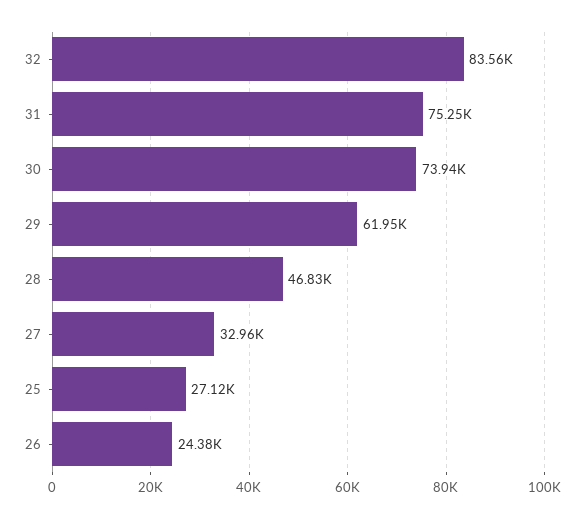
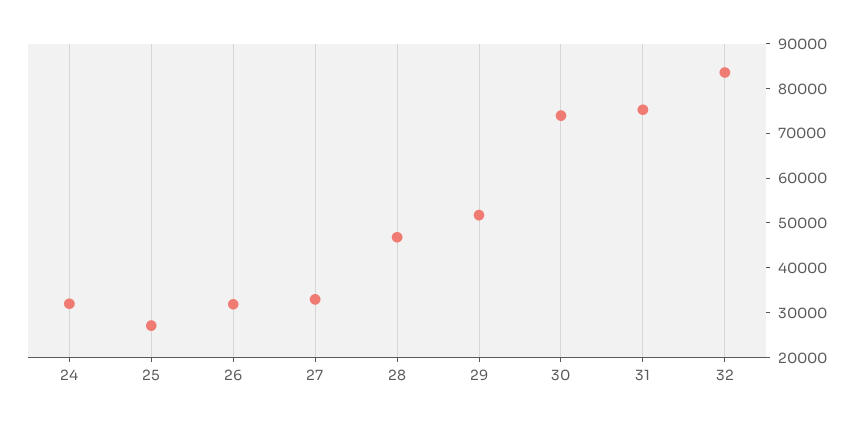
  {
    "32": 83560,
    "31": 75250,
    "30": 73940,
-   "29": 61950,
+   "29": 52000,
    "28": 46830,
    "27": 32960,
    "25": 27120,
-   "26": 24380
+   "26": 32000,
+   "24": 32000
  }

